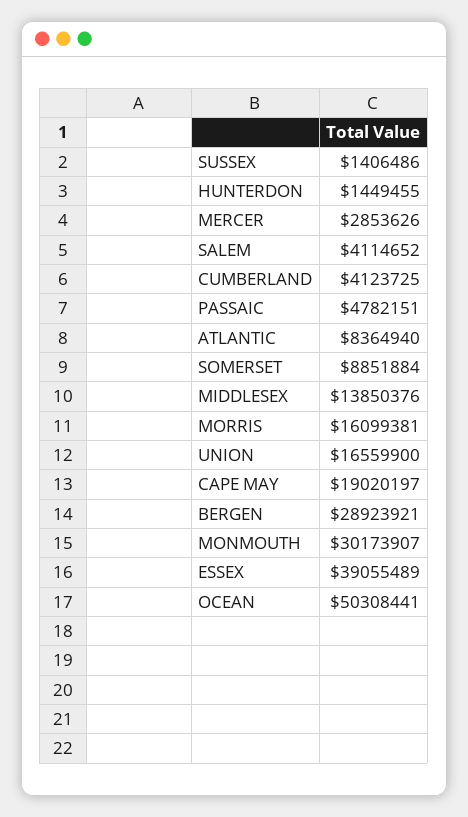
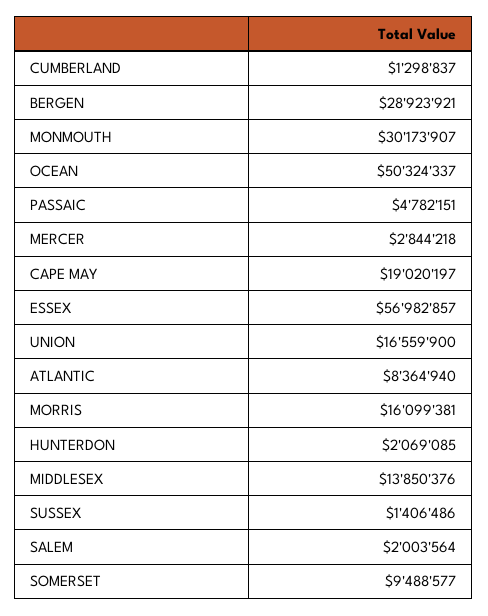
  {
    "SUSSEX": 1406486,
-   "HUNTERDON": 1449455,
+   "HUNTERDON": 2069085,
-   "MERCER": 2853626,
+   "MERCER": 2844218,
-   "SALEM": 4114652,
+   "SALEM": 2003564,
-   "CUMBERLAND": 4123725,
+   "CUMBERLAND": 1298837,
    "PASSAIC": 4782151,
    "ATLANTIC": 8364940,
-   "SOMERSET": 8851884,
+   "SOMERSET": 9488577,
    "MIDDLESEX": 13850376,
    "MORRIS": 16099381,
    "UNION": 16559900,
    "CAPE MAY": 19020197,
    "BERGEN": 28923921,
    "MONMOUTH": 30173907,
-   "ESSEX": 39055489,
+   "ESSEX": 56982857,
-   "OCEAN": 50308441
+   "OCEAN": 50324337
  }

